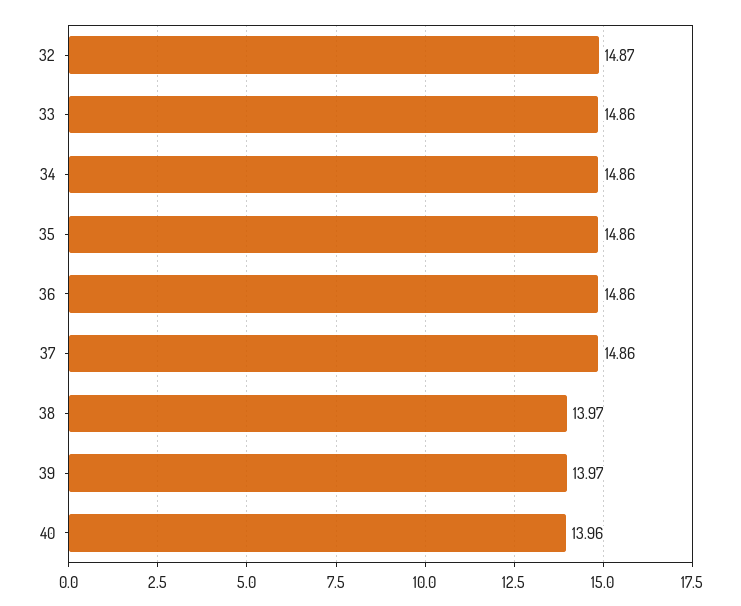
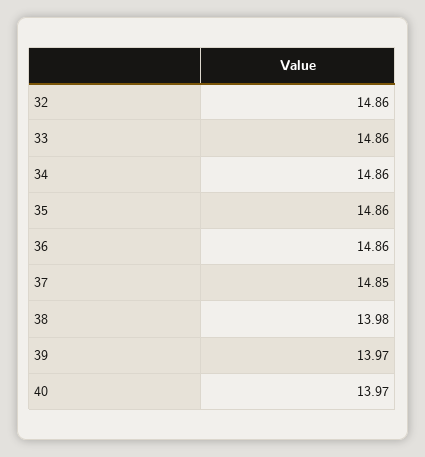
  {
-   "32": 14.87,
+   "32": 14.86,
    "33": 14.86,
    "34": 14.86,
    "35": 14.86,
    "36": 14.86,
-   "37": 14.86,
+   "37": 14.85,
-   "38": 13.97,
+   "38": 13.98,
    "39": 13.97,
-   "40": 13.96
+   "40": 13.97
  }

